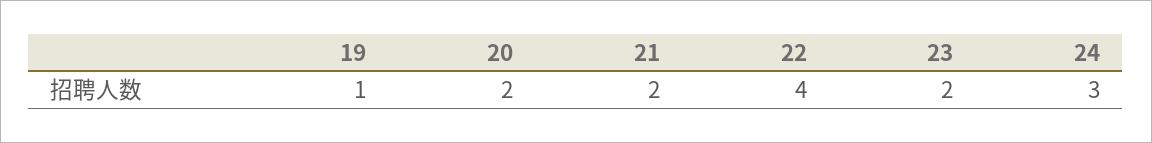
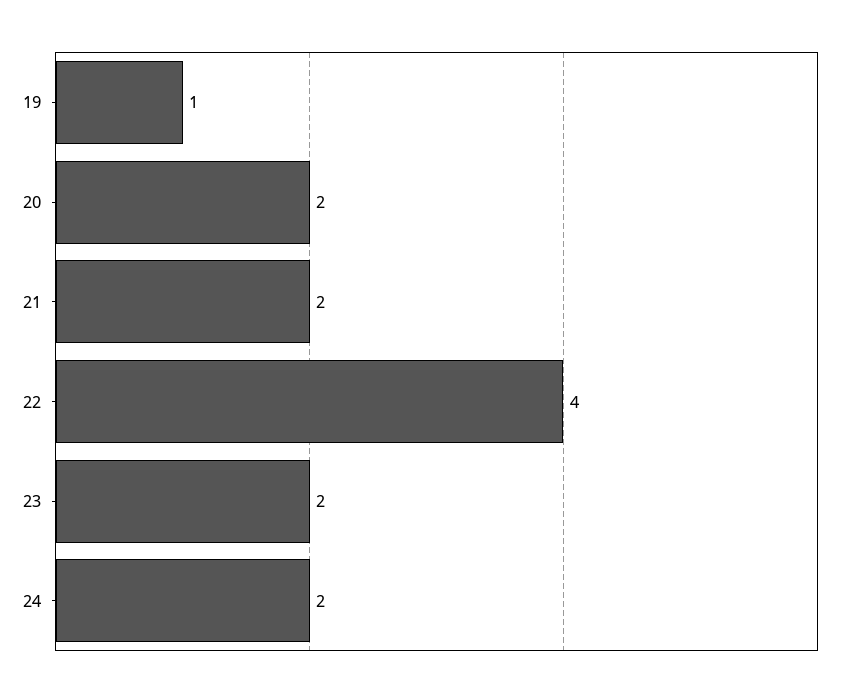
  {
    "19": 1,
    "20": 2,
    "21": 2,
    "22": 4,
    "23": 2,
-   "24": 3
+   "24": 2
  }

